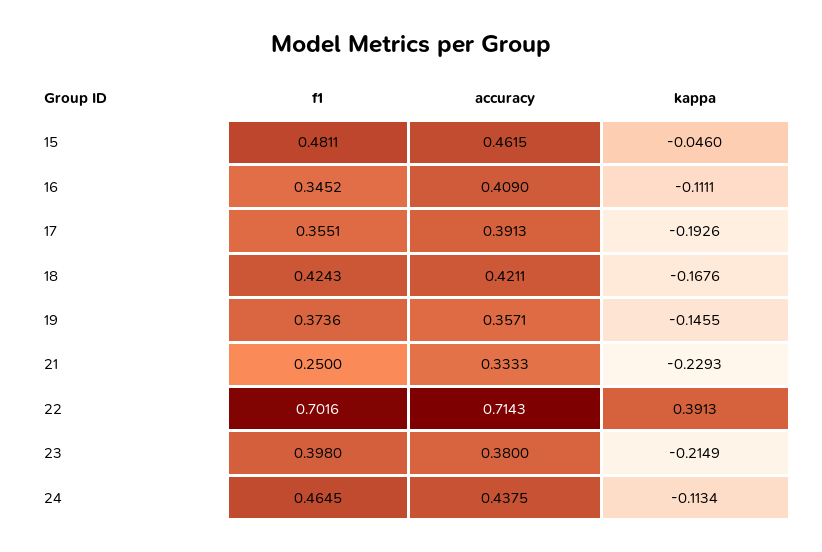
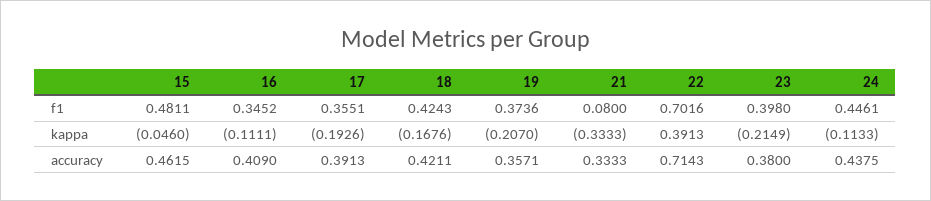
  {
    "f1": {
      "15": 0.4811,
      "16": 0.3452,
      "17": 0.3551,
      "18": 0.4243,
      "19": 0.3736,
-     "21": 0.25,
+     "21": 0.08,
      "22": 0.7016,
      "23": 0.398,
-     "24": 0.4645
+     "24": 0.4461
    },
    "accuracy": {
      "15": 0.4615,
      "16": 0.409,
      "17": 0.3913,
      "18": 0.4211,
      "19": 0.3571,
      "21": 0.3333,
      "22": 0.7143,
      "23": 0.38,
      "24": 0.4375
    },
    "kappa": {
      "15": -0.046,
      "16": -0.1111,
      "17": -0.1926,
      "18": -0.1676,
-     "19": -0.1455,
+     "19": -0.207,
-     "21": -0.2293,
+     "21": -0.3333,
      "22": 0.3913,
      "23": -0.2149,
-     "24": -0.1134
+     "24": -0.1133
    }
  }

